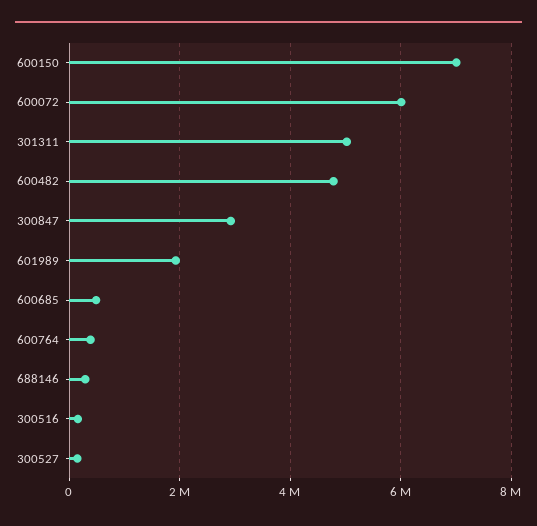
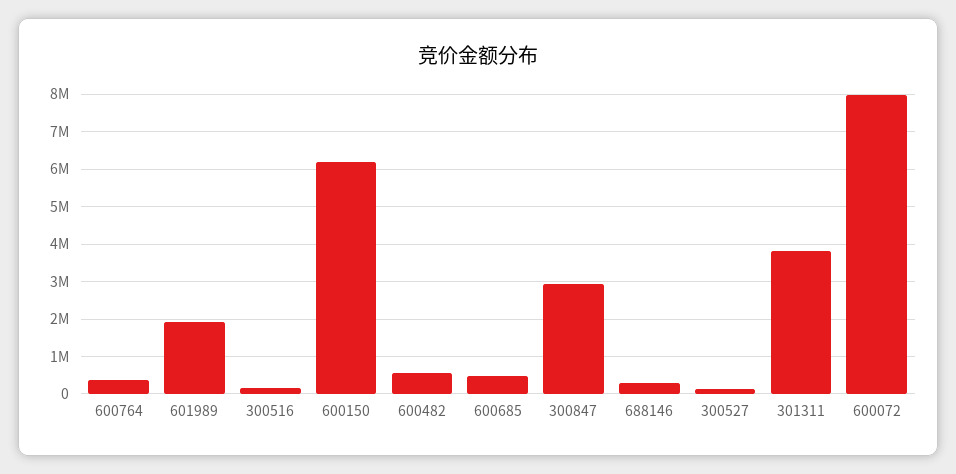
  {
-   "600150": 7000000,
+   "600150": 6200000,
-   "600072": 6000000,
+   "600072": 8000000,
-   "301311": 5000000,
+   "301311": 3800000,
-   "600482": 4800000,
+   "600482": 600000,
    "300847": 3000000,
    "601989": 2000000,
    "600685": 400000,
    "600764": 400000,
    "688146": 200000,
    "300516": 200000,
    "300527": 200000
  }

